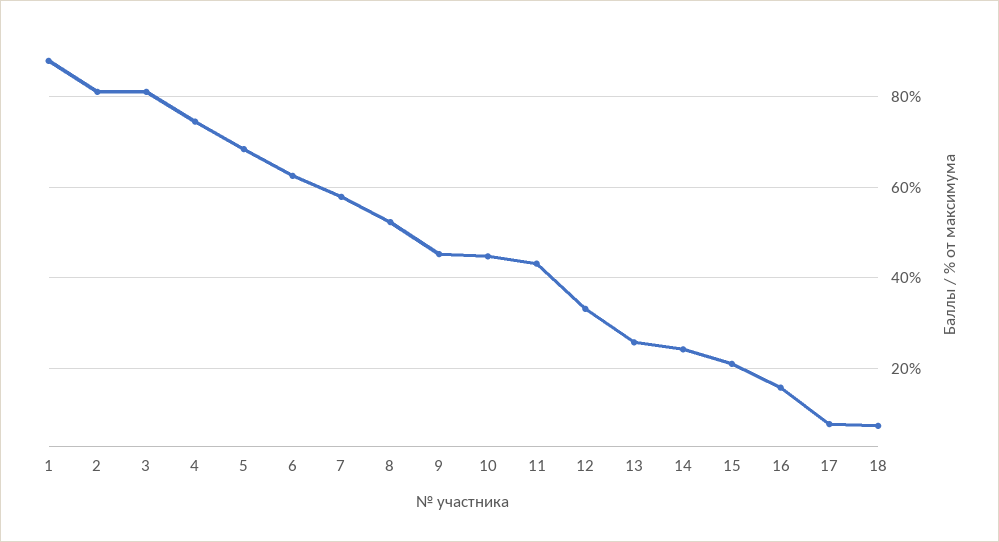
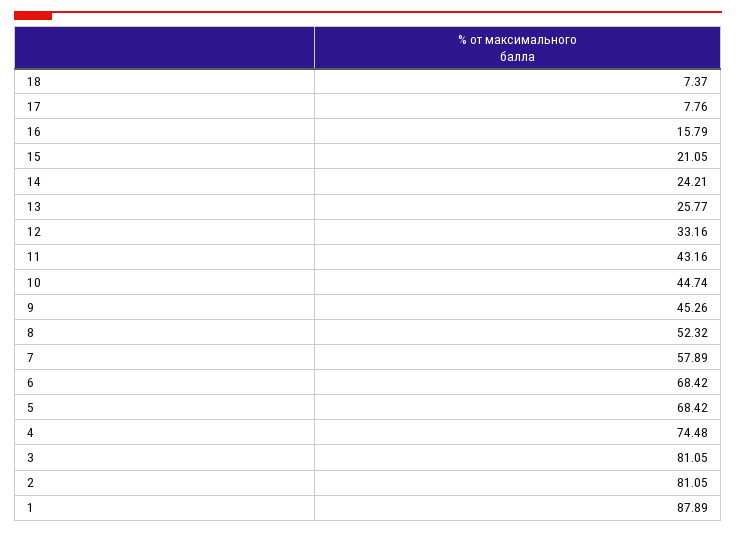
  {
    "1": 87.89,
    "2": 81.05,
    "3": 81.05,
    "4": 74.48,
    "5": 68.42,
-   "6": 62,
+   "6": 68.42,
    "7": 57.89,
    "8": 52.32,
    "9": 45.26,
    "10": 44.74,
    "11": 43.16,
    "12": 33.16,
    "13": 25.77,
    "14": 24.21,
    "15": 21.05,
    "16": 15.79,
    "17": 7.76,
    "18": 7.37
  }

